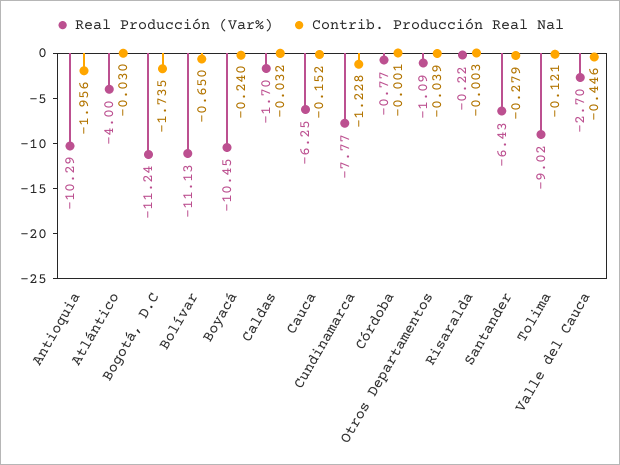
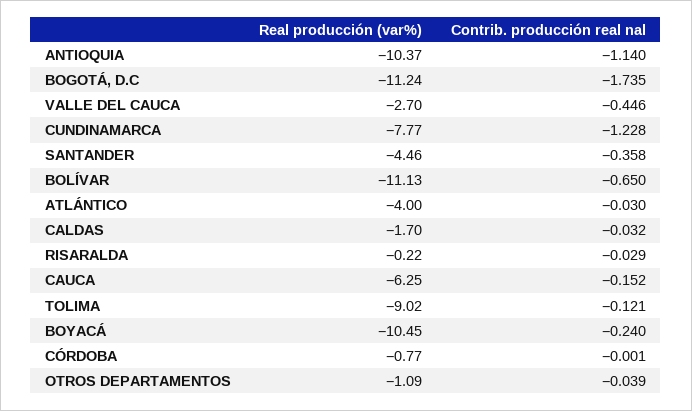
  {
    "Real Producción (Var%)": {
-     "Antioquia": -10.29,
+     "Antioquia": -10.37,
      "Atlántico": -4,
      "Bogotá, D.C": -11.24,
      "Bolívar": -11.13,
      "Boyacá": -10.45,
      "Caldas": -1.7,
      "Cauca": -6.25,
      "Cundinamarca": -7.77,
      "Córdoba": -0.77,
      "Otros Departamentos": -1.09,
      "Risaralda": -0.22,
-     "Santander": -6.43,
+     "Santander": -4.46,
      "Tolima": -9.02,
      "Valle del Cauca": -2.7
    },
    "Contrib. Producción Real Nal": {
-     "Antioquia": -1.956,
+     "Antioquia": -1.14,
      "Atlántico": -0.03,
      "Bogotá, D.C": -1.735,
      "Bolívar": -0.65,
      "Boyacá": -0.24,
      "Caldas": -0.032,
      "Cauca": -0.152,
      "Cundinamarca": -1.228,
      "Córdoba": -0.001,
      "Otros Departamentos": -0.039,
-     "Risaralda": -0.003,
+     "Risaralda": -0.029,
-     "Santander": -0.279,
+     "Santander": -0.358,
      "Tolima": -0.121,
      "Valle del Cauca": -0.446
    }
  }

